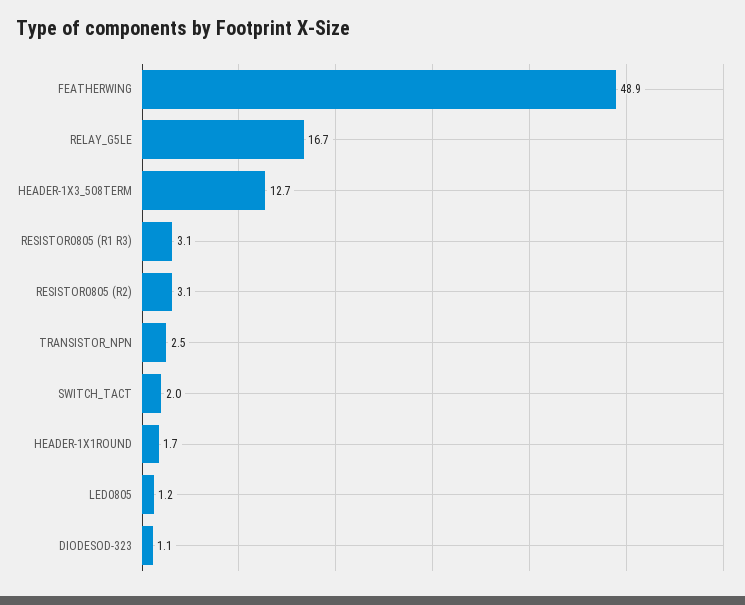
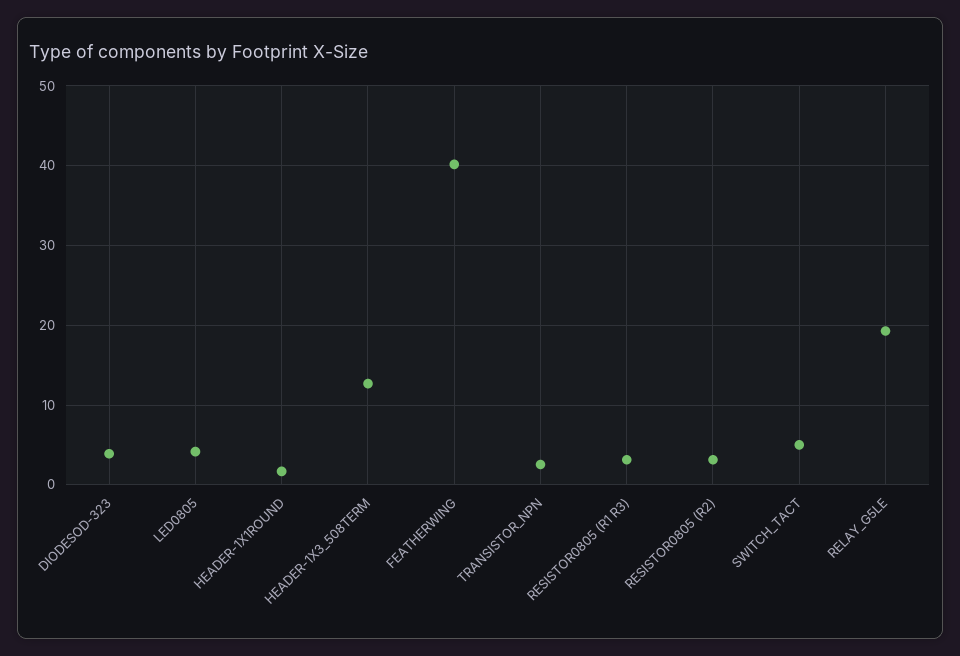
  {
-   "FEATHERWING": 48.9,
+   "FEATHERWING": 40,
-   "RELAY_G5LE": 16.7,
+   "RELAY_G5LE": 19,
    "HEADER-1X3_508TERM": 12.7,
    "RESISTOR0805 (R1 R3)": 3.1,
    "RESISTOR0805 (R2)": 3.1,
    "TRANSISTOR_NPN": 2.5,
-   "SWITCH_TACT": 2,
+   "SWITCH_TACT": 5,
    "HEADER-1X1ROUND": 1.7,
-   "LED0805": 1.2,
+   "LED0805": 4,
-   "DIODESOD-323": 1.1
+   "DIODESOD-323": 4
  }

